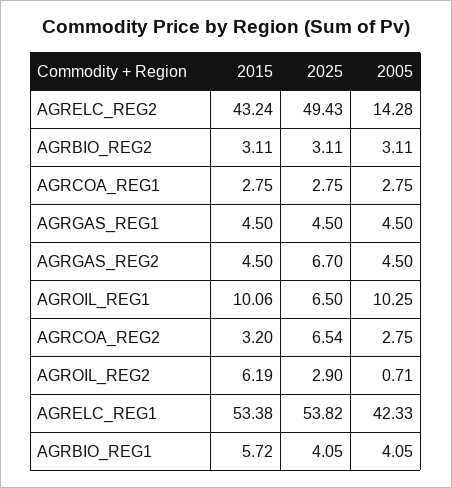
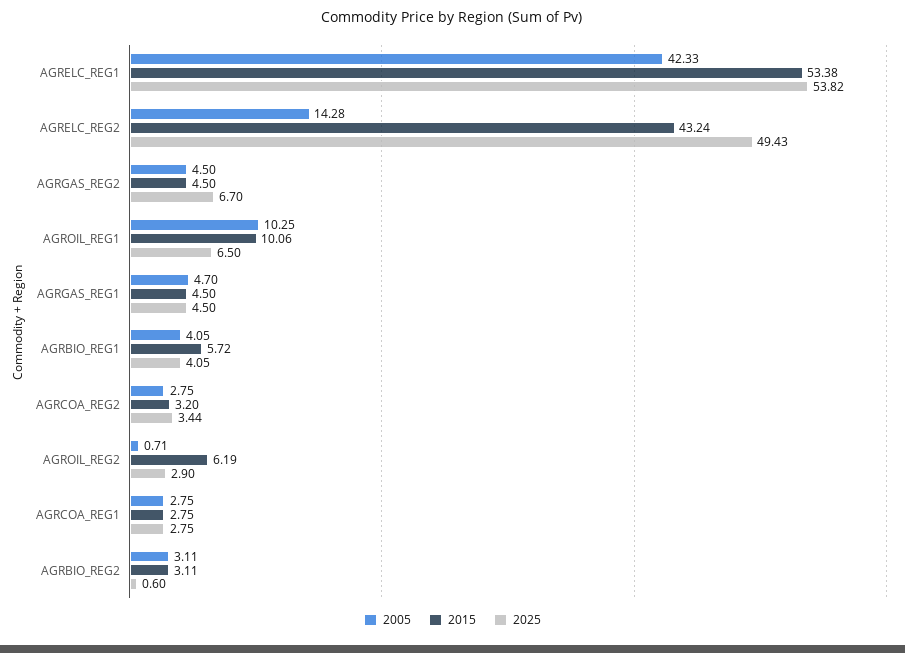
  {
    "2015": {
      "AGRELC_REG2": 43.24,
      "AGRBIO_REG2": 3.11,
      "AGRCOA_REG1": 2.75,
      "AGRGAS_REG1": 4.5,
      "AGRGAS_REG2": 4.5,
      "AGROIL_REG1": 10.06,
      "AGRCOA_REG2": 3.2,
      "AGROIL_REG2": 6.19,
      "AGRELC_REG1": 53.38,
      "AGRBIO_REG1": 5.72
    },
    "2025": {
      "AGRELC_REG2": 49.43,
-     "AGRBIO_REG2": 3.11,
+     "AGRBIO_REG2": 0.6,
      "AGRCOA_REG1": 2.75,
      "AGRGAS_REG1": 4.5,
      "AGRGAS_REG2": 6.7,
      "AGROIL_REG1": 6.5,
-     "AGRCOA_REG2": 6.54,
+     "AGRCOA_REG2": 3.44,
      "AGROIL_REG2": 2.9,
      "AGRELC_REG1": 53.82,
      "AGRBIO_REG1": 4.05
    },
    "2005": {
      "AGRELC_REG2": 14.28,
      "AGRBIO_REG2": 3.11,
      "AGRCOA_REG1": 2.75,
-     "AGRGAS_REG1": 4.5,
+     "AGRGAS_REG1": 4.7,
      "AGRGAS_REG2": 4.5,
      "AGROIL_REG1": 10.25,
      "AGRCOA_REG2": 2.75,
      "AGROIL_REG2": 0.71,
      "AGRELC_REG1": 42.33,
      "AGRBIO_REG1": 4.05
    }
  }

